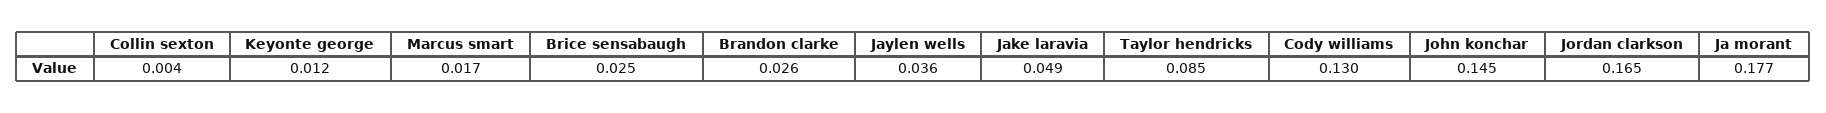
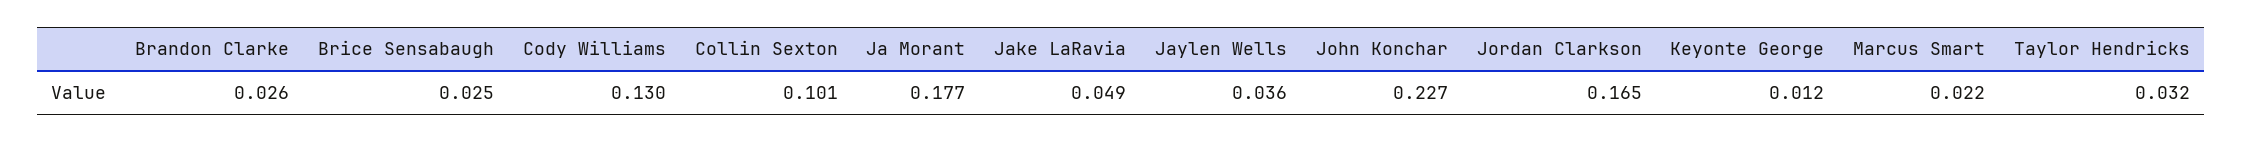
  {
-   "Collin sexton": 0.004,
+   "Collin sexton": 0.101,
    "Keyonte george": 0.012,
-   "Marcus smart": 0.017,
+   "Marcus smart": 0.022,
    "Brice sensabaugh": 0.025,
    "Brandon clarke": 0.026,
    "Jaylen wells": 0.036,
    "Jake laravia": 0.049,
-   "Taylor hendricks": 0.085,
+   "Taylor hendricks": 0.032,
    "Cody williams": 0.13,
-   "John konchar": 0.145,
+   "John konchar": 0.227,
    "Jordan clarkson": 0.165,
    "Ja morant": 0.177
  }

